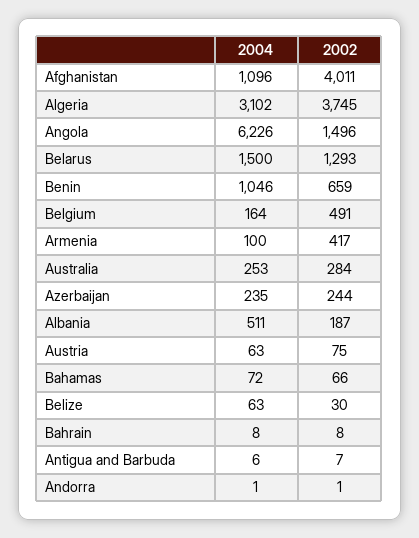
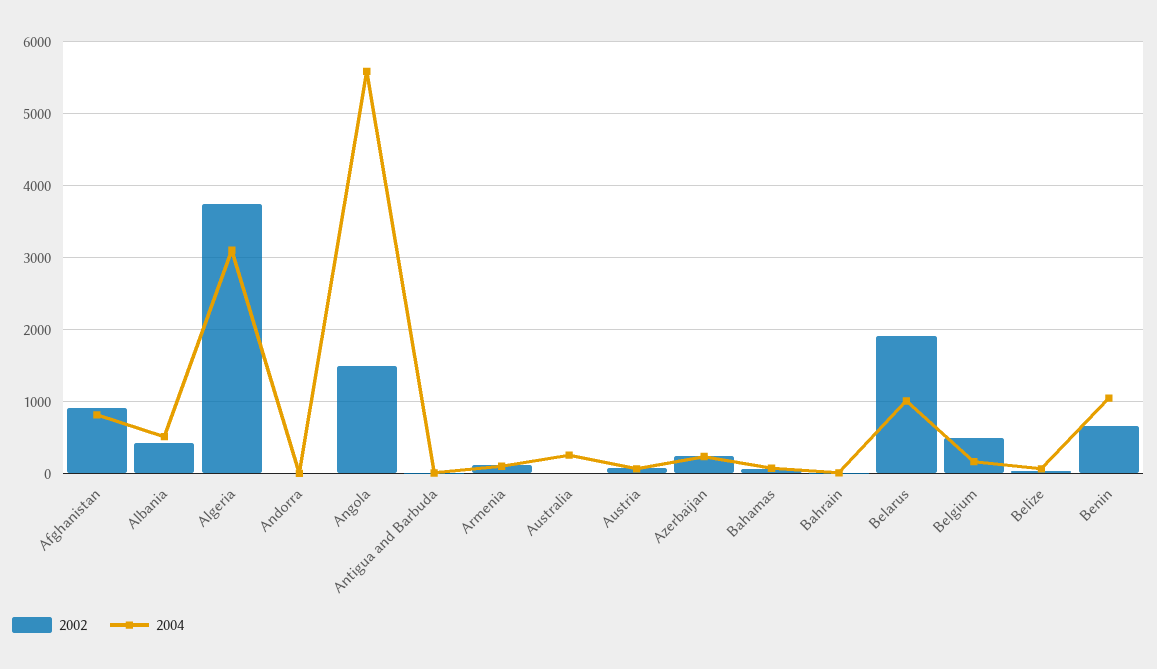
  {
    "2004": {
-     "Afghanistan": 1096,
+     "Afghanistan": 800,
      "Algeria": 3102,
-     "Angola": 6226,
+     "Angola": 5600,
-     "Belarus": 1500,
+     "Belarus": 1000,
      "Benin": 1046,
      "Belgium": 164,
      "Armenia": 100,
      "Australia": 253,
      "Azerbaijan": 235,
      "Albania": 511,
      "Austria": 63,
      "Bahamas": 72,
      "Belize": 63,
      "Bahrain": 8,
      "Antigua and Barbuda": 6,
      "Andorra": 1
    },
    "2002": {
-     "Afghanistan": 4011,
+     "Afghanistan": 900,
      "Algeria": 3745,
      "Angola": 1496,
-     "Belarus": 1293,
+     "Belarus": 1900,
      "Benin": 659,
      "Belgium": 491,
-     "Armenia": 417,
+     "Armenia": 100,
-     "Australia": 284,
+     "Australia": 0,
      "Azerbaijan": 244,
-     "Albania": 187,
+     "Albania": 400,
      "Austria": 75,
      "Bahamas": 66,
      "Belize": 30,
      "Bahrain": 8,
      "Antigua and Barbuda": 7,
      "Andorra": 1
    }
  }

